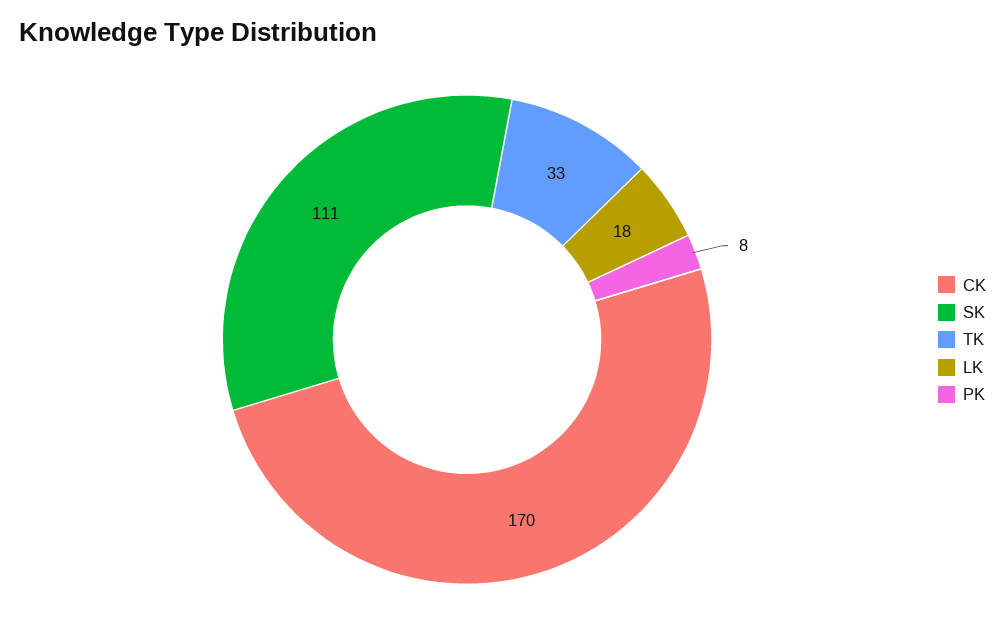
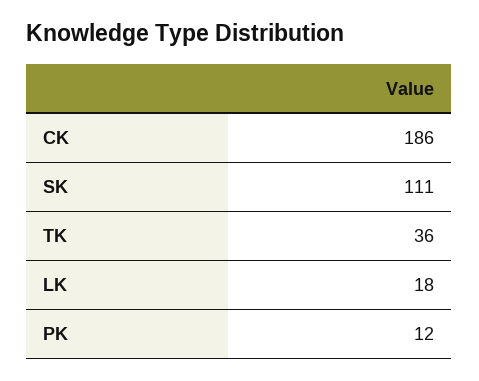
  {
-   "CK": 170,
+   "CK": 186,
    "SK": 111,
-   "TK": 33,
+   "TK": 36,
    "LK": 18,
-   "PK": 8
+   "PK": 12
  }

